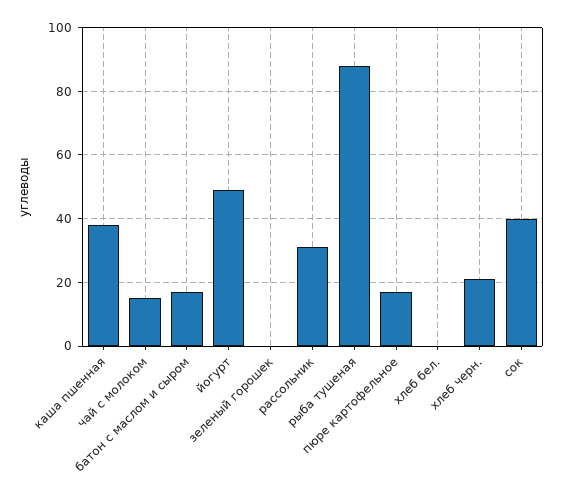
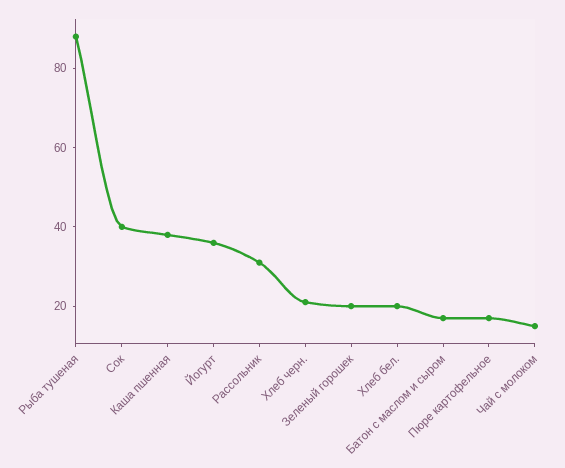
  {
    "каша пшенная": 40,
    "чай с молоком": 15,
    "батон с маслом и сыром": 15,
-   "йогурт": 50,
+   "йогурт": 35,
-   "зеленый горошек": 0,
+   "зеленый горошек": 20,
    "рассольник": 30,
    "рыба тушеная": 90,
    "пюре картофельное": 15,
-   "хлеб бел.": 0,
+   "хлеб бел.": 20,
    "хлеб черн.": 20,
    "сок": 40
  }

